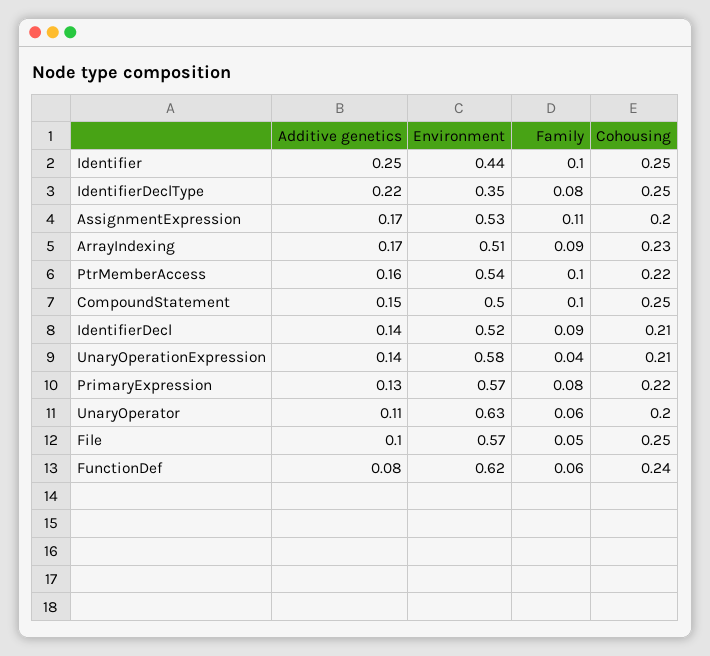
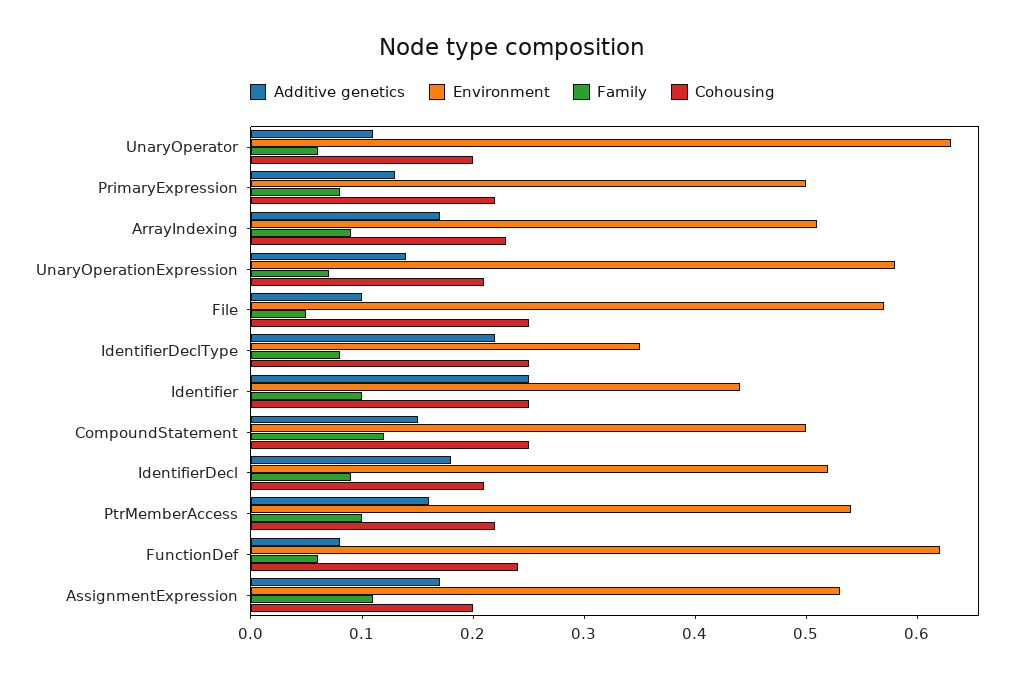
  {
    "Additive genetics": {
      "Identifier": 0.25,
      "IdentifierDeclType": 0.22,
      "AssignmentExpression": 0.17,
      "ArrayIndexing": 0.17,
      "PtrMemberAccess": 0.16,
      "CompoundStatement": 0.15,
-     "IdentifierDecl": 0.14,
+     "IdentifierDecl": 0.18,
      "UnaryOperationExpression": 0.14,
      "PrimaryExpression": 0.13,
      "UnaryOperator": 0.11,
      "File": 0.1,
      "FunctionDef": 0.08
    },
    "Environment": {
      "Identifier": 0.44,
      "IdentifierDeclType": 0.35,
      "AssignmentExpression": 0.53,
      "ArrayIndexing": 0.51,
      "PtrMemberAccess": 0.54,
      "CompoundStatement": 0.5,
      "IdentifierDecl": 0.52,
      "UnaryOperationExpression": 0.58,
-     "PrimaryExpression": 0.57,
+     "PrimaryExpression": 0.5,
      "UnaryOperator": 0.63,
      "File": 0.57,
      "FunctionDef": 0.62
    },
    "Family": {
      "Identifier": 0.1,
      "IdentifierDeclType": 0.08,
      "AssignmentExpression": 0.11,
      "ArrayIndexing": 0.09,
      "PtrMemberAccess": 0.1,
-     "CompoundStatement": 0.1,
+     "CompoundStatement": 0.12,
      "IdentifierDecl": 0.09,
-     "UnaryOperationExpression": 0.04,
+     "UnaryOperationExpression": 0.07,
      "PrimaryExpression": 0.08,
      "UnaryOperator": 0.06,
      "File": 0.05,
      "FunctionDef": 0.06
    },
    "Cohousing": {
      "Identifier": 0.25,
      "IdentifierDeclType": 0.25,
      "AssignmentExpression": 0.2,
      "ArrayIndexing": 0.23,
      "PtrMemberAccess": 0.22,
      "CompoundStatement": 0.25,
      "IdentifierDecl": 0.21,
      "UnaryOperationExpression": 0.21,
      "PrimaryExpression": 0.22,
      "UnaryOperator": 0.2,
      "File": 0.25,
      "FunctionDef": 0.24
    }
  }

